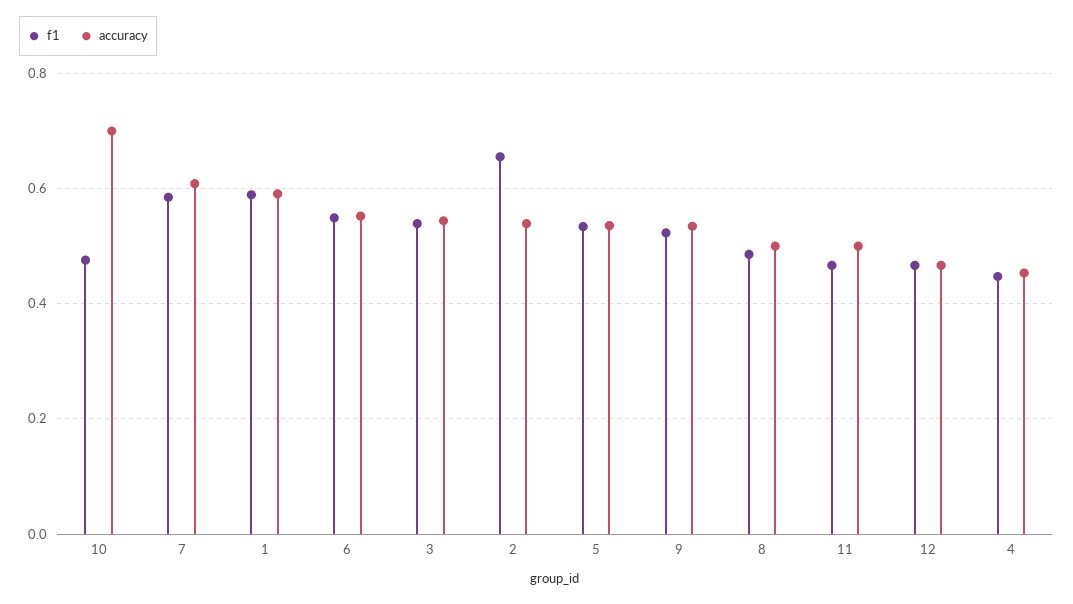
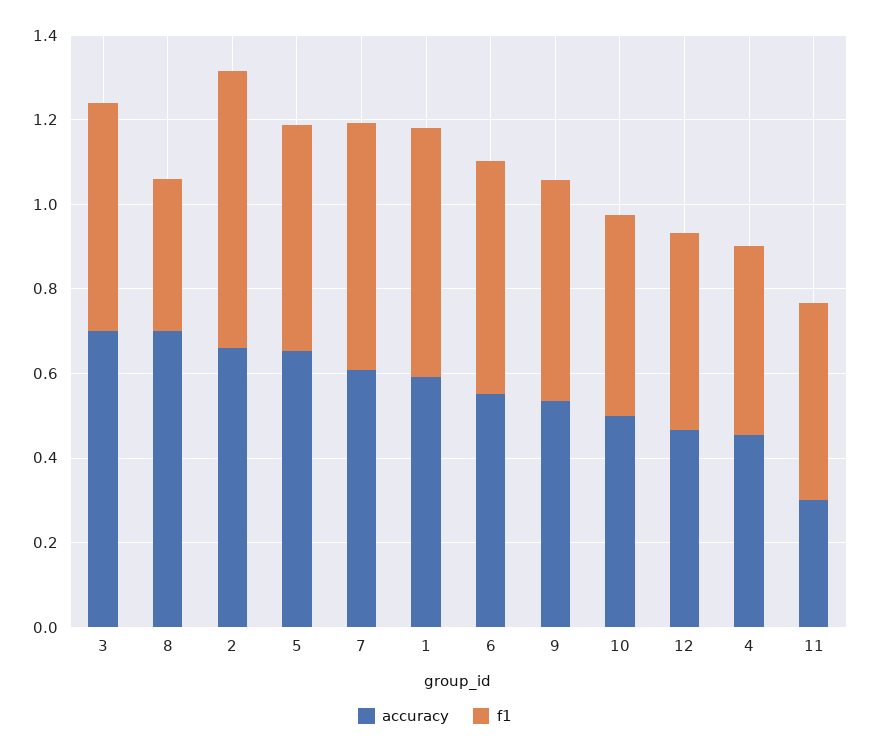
  {
    "f1": {
      "10": 0.48,
      "7": 0.58,
      "1": 0.58,
      "6": 0.54,
      "3": 0.54,
      "2": 0.66,
      "5": 0.54,
      "9": 0.52,
-     "8": 0.48,
+     "8": 0.35,
      "11": 0.46,
      "12": 0.46,
      "4": 0.44
    },
    "accuracy": {
-     "10": 0.7,
+     "10": 0.5,
      "7": 0.6,
      "1": 0.6,
      "6": 0.56,
-     "3": 0.54,
+     "3": 0.7,
-     "2": 0.54,
+     "2": 0.65,
-     "5": 0.54,
+     "5": 0.65,
      "9": 0.54,
-     "8": 0.5,
+     "8": 0.7,
-     "11": 0.5,
+     "11": 0.3,
      "12": 0.46,
      "4": 0.46
    }
  }

